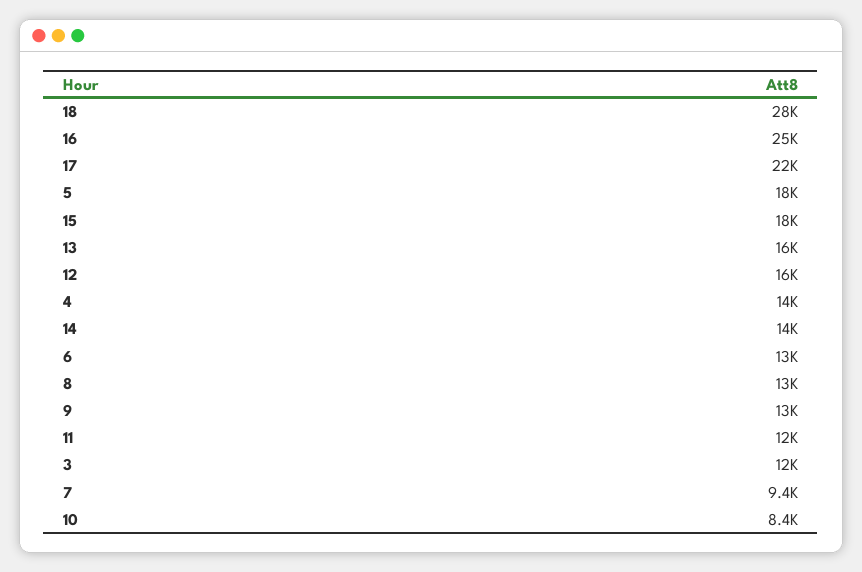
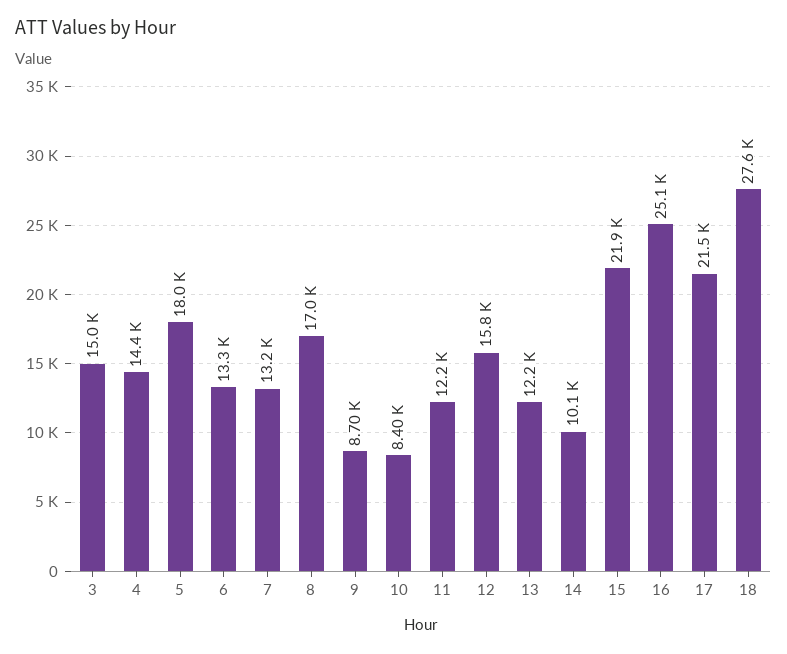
  {
    "18": 27600,
    "16": 25100,
    "17": 21500,
    "5": 18000,
-   "15": 18000,
+   "15": 21900,
-   "13": 16000,
+   "13": 12200,
    "12": 15800,
    "4": 14400,
-   "14": 14000,
+   "14": 10100,
    "6": 13300,
-   "8": 13000,
+   "8": 17000,
-   "9": 13000,
+   "9": 8700,
    "11": 12200,
-   "3": 12000,
+   "3": 15000,
-   "7": 9400,
+   "7": 13200,
    "10": 8400
  }

